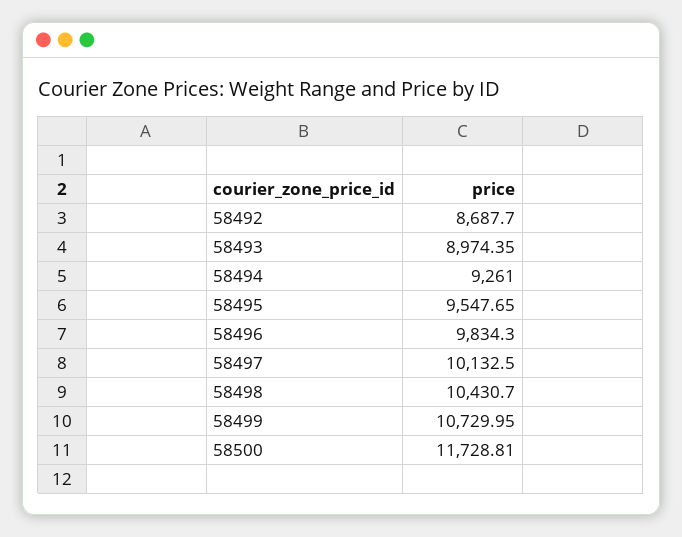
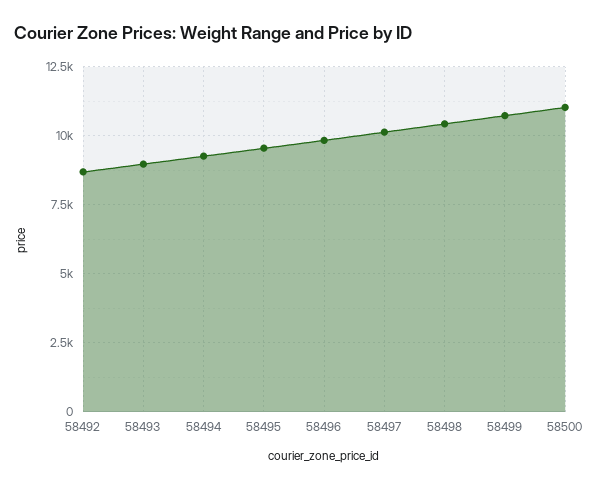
  {
    "58492": 8687.7,
    "58493": 8974.35,
    "58494": 9261,
    "58495": 9547.65,
    "58496": 9834.3,
    "58497": 10132.5,
    "58498": 10430.7,
    "58499": 10729.95,
-   "58500": 11728.81
+   "58500": 11000
  }

